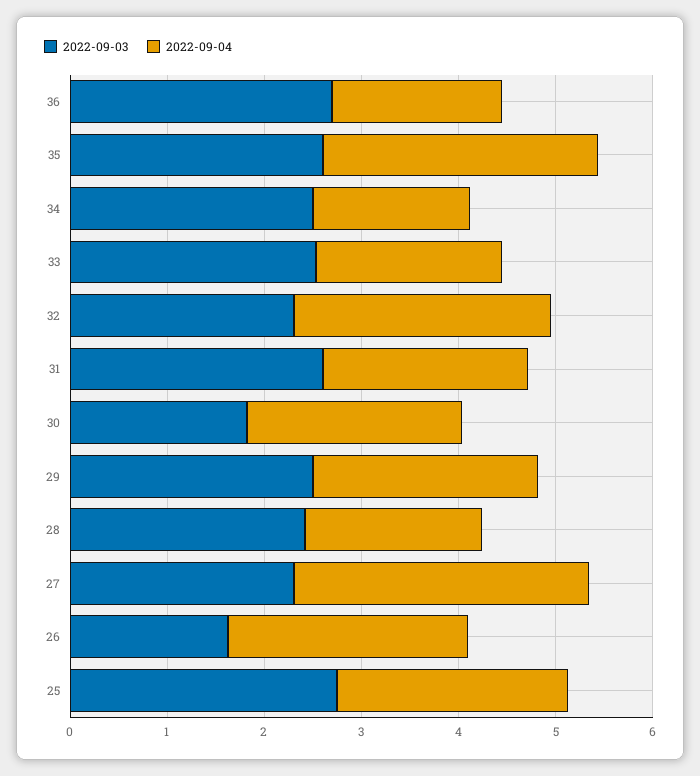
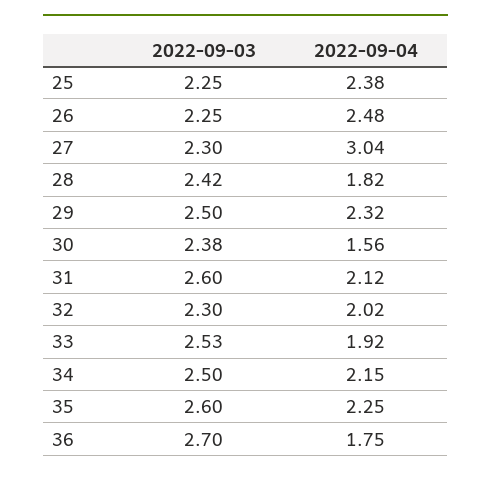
  {
    "2022-09-03": {
      "36": 2.7,
      "35": 2.6,
      "34": 2.5,
      "33": 2.53,
      "32": 2.3,
      "31": 2.6,
-     "30": 1.8,
+     "30": 2.38,
      "29": 2.5,
      "28": 2.42,
      "27": 2.3,
-     "26": 1.6,
+     "26": 2.25,
-     "25": 2.8
+     "25": 2.25
    },
    "2022-09-04": {
      "36": 1.75,
-     "35": 2.8,
+     "35": 2.25,
-     "34": 1.6,
+     "34": 2.15,
      "33": 1.92,
-     "32": 2.6,
+     "32": 2.02,
      "31": 2.12,
-     "30": 2.2,
+     "30": 1.56,
      "29": 2.32,
      "28": 1.82,
      "27": 3.04,
      "26": 2.48,
      "25": 2.38
    }
  }

